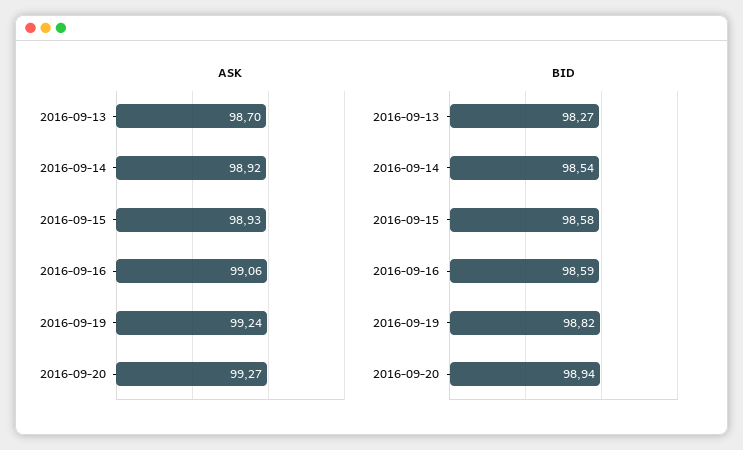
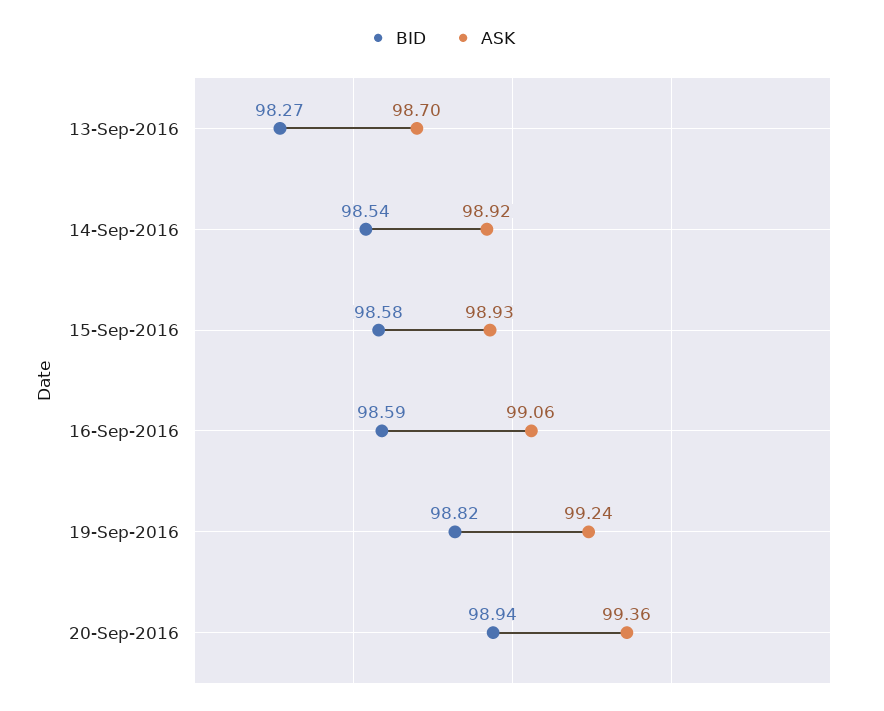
  {
    "ASK": {
      "2016-09-13": 98.7,
      "2016-09-14": 98.92,
      "2016-09-15": 98.93,
      "2016-09-16": 99.06,
      "2016-09-19": 99.24,
-     "2016-09-20": 99.27
+     "2016-09-20": 99.36
    },
    "BID": {
      "2016-09-13": 98.27,
      "2016-09-14": 98.54,
      "2016-09-15": 98.58,
      "2016-09-16": 98.59,
      "2016-09-19": 98.82,
      "2016-09-20": 98.94
    }
  }

